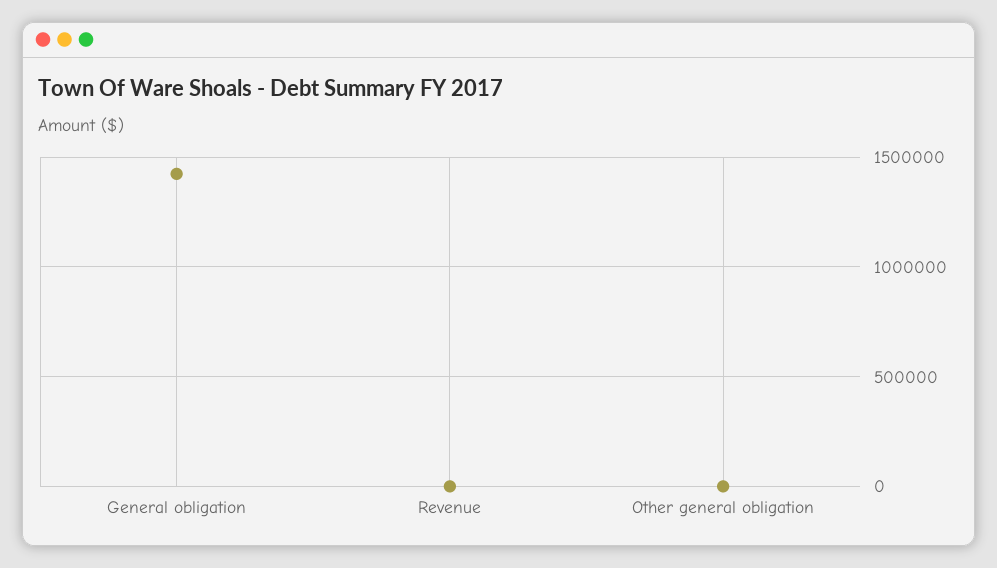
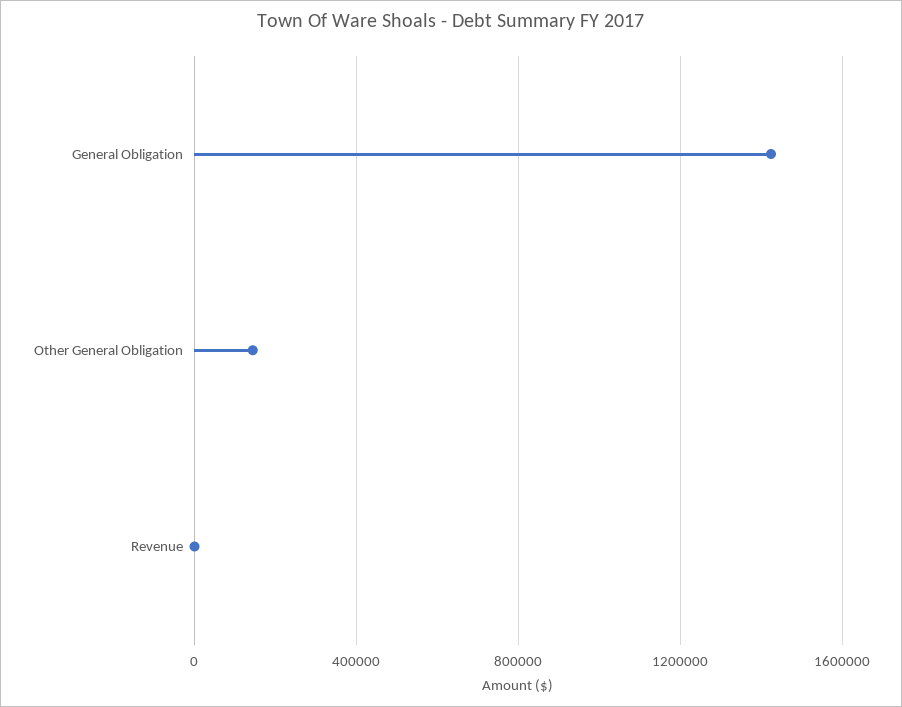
  {
    "General obligation": 1400000,
    "Revenue": 0,
-   "Other general obligation": 0
+   "Other general obligation": 150000
  }

